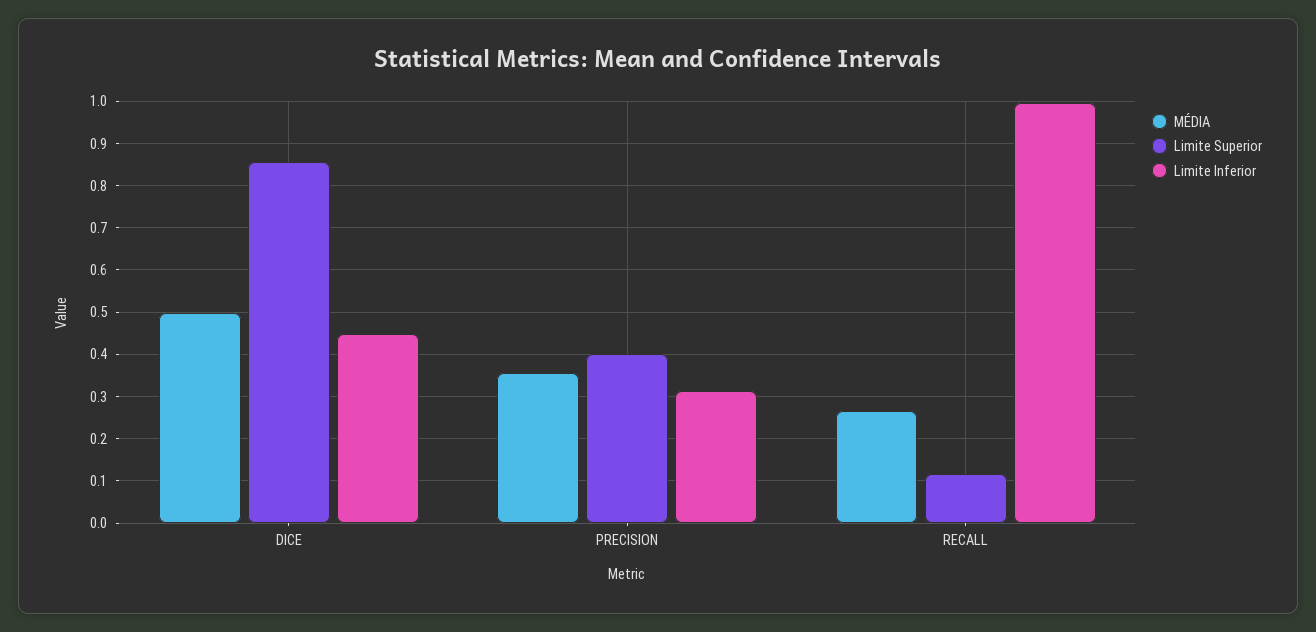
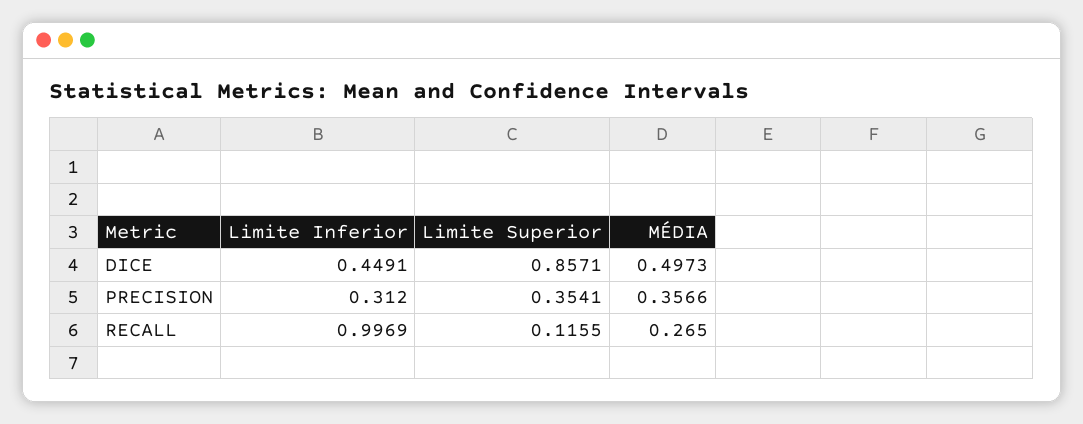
  {
    "MÉDIA": {
      "DICE": 0.4973,
      "PRECISION": 0.3566,
      "RECALL": 0.265
    },
    "Limite Superior": {
      "DICE": 0.8571,
-     "PRECISION": 0.4,
+     "PRECISION": 0.3541,
      "RECALL": 0.1155
    },
    "Limite Inferior": {
      "DICE": 0.4491,
      "PRECISION": 0.312,
      "RECALL": 0.9969
    }
  }

